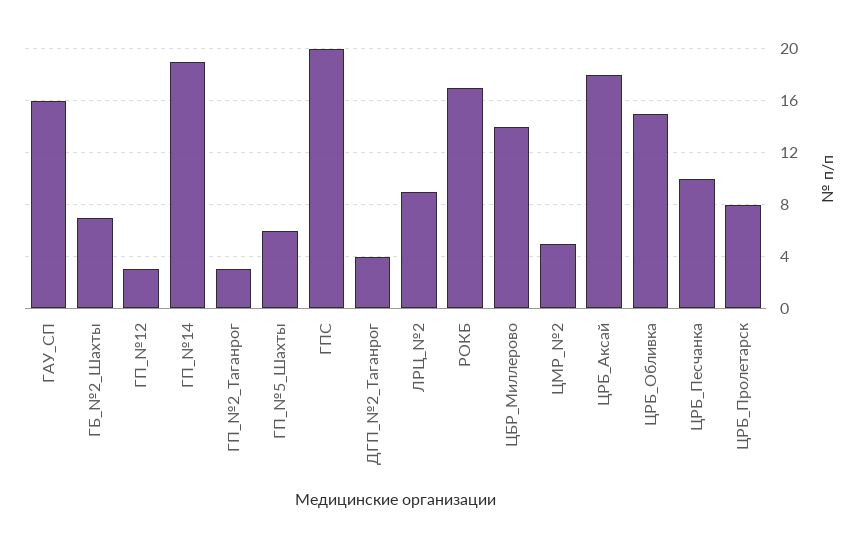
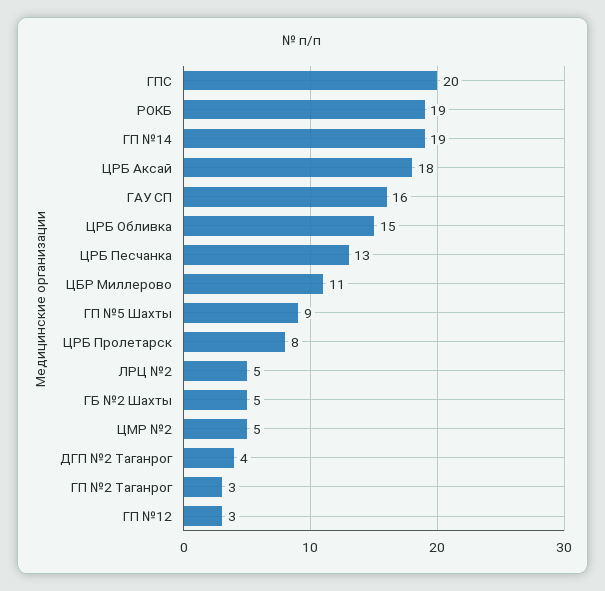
  {
    "ГАУ_СП": 16,
-   "ГБ_№2_Шахты": 7,
+   "ГБ_№2_Шахты": 5,
    "ГП_№12": 3,
    "ГП_№14": 19,
    "ГП_№2_Таганрог": 3,
-   "ГП_№5_Шахты": 6,
+   "ГП_№5_Шахты": 9,
    "ГПС": 20,
    "ДГП_№2_Таганрог": 4,
-   "ЛРЦ_№2": 9,
+   "ЛРЦ_№2": 5,
-   "РОКБ": 17,
+   "РОКБ": 19,
-   "ЦБР_Миллерово": 14,
+   "ЦБР_Миллерово": 11,
    "ЦМР_№2": 5,
    "ЦРБ_Аксай": 18,
    "ЦРБ_Обливка": 15,
-   "ЦРБ_Песчанка": 10,
+   "ЦРБ_Песчанка": 13,
    "ЦРБ_Пролетарск": 8
  }

